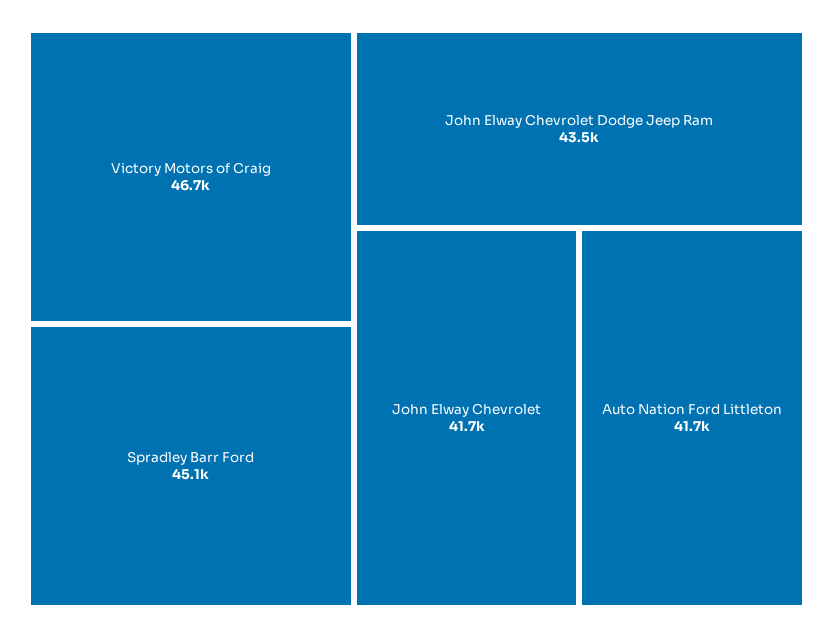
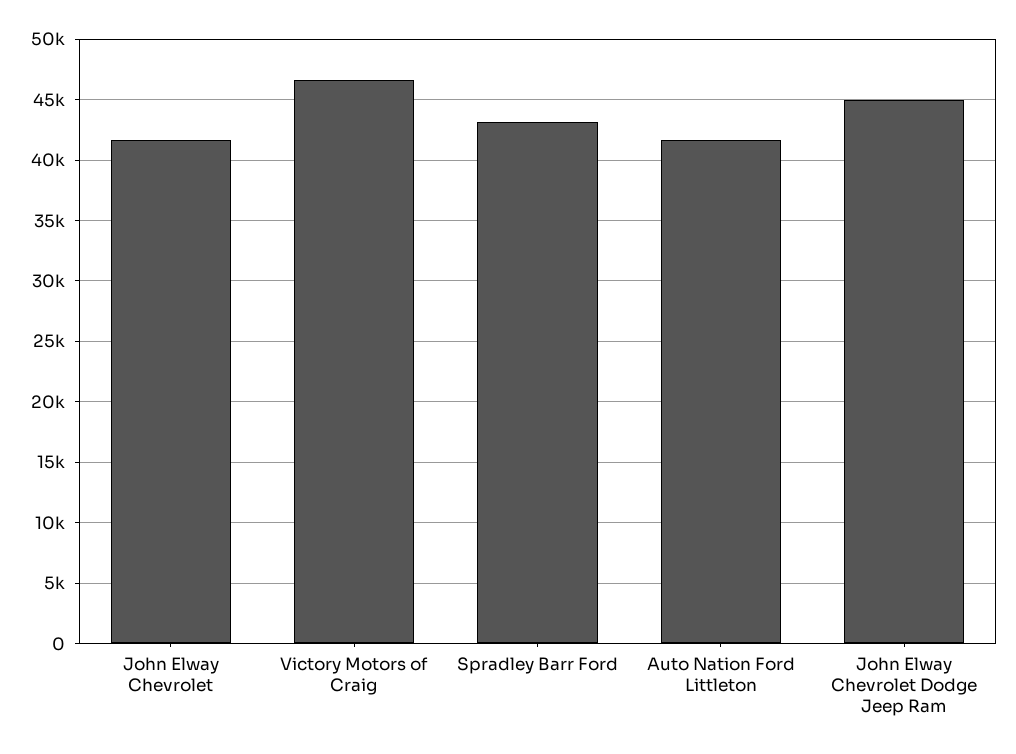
  {
    "Victory Motors of Craig": 46700,
-   "Spradley Barr Ford": 45100,
+   "Spradley Barr Ford": 43000,
-   "John Elway Chevrolet Dodge Jeep Ram": 43500,
+   "John Elway Chevrolet Dodge Jeep Ram": 45000,
    "John Elway Chevrolet": 41700,
    "Auto Nation Ford Littleton": 41700
  }

